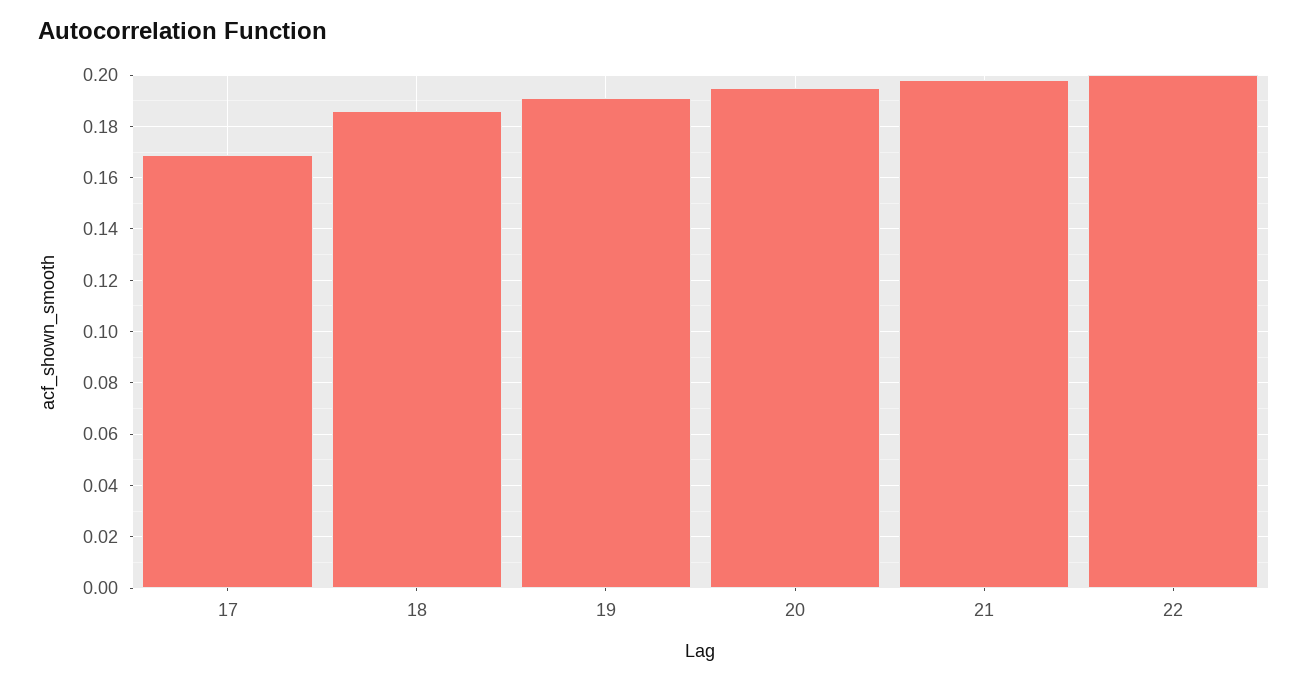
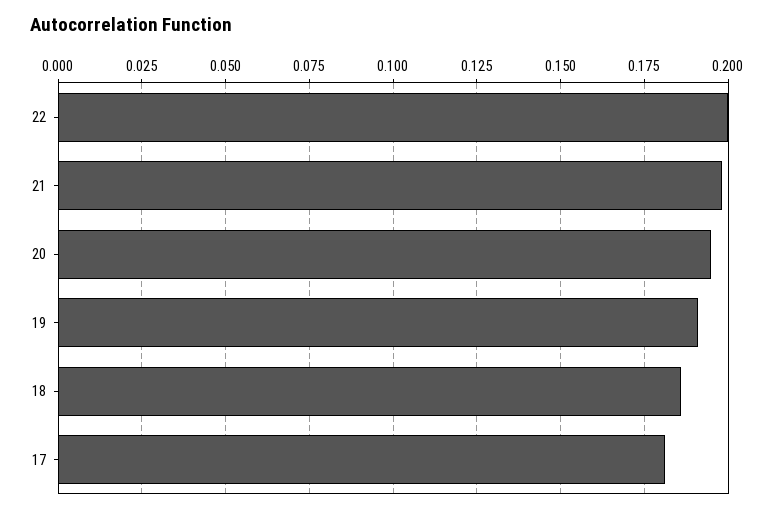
  {
-   "17": 0.17,
+   "17": 0.18,
    "18": 0.185,
    "19": 0.19,
    "20": 0.195,
    "21": 0.2,
    "22": 0.2
  }

